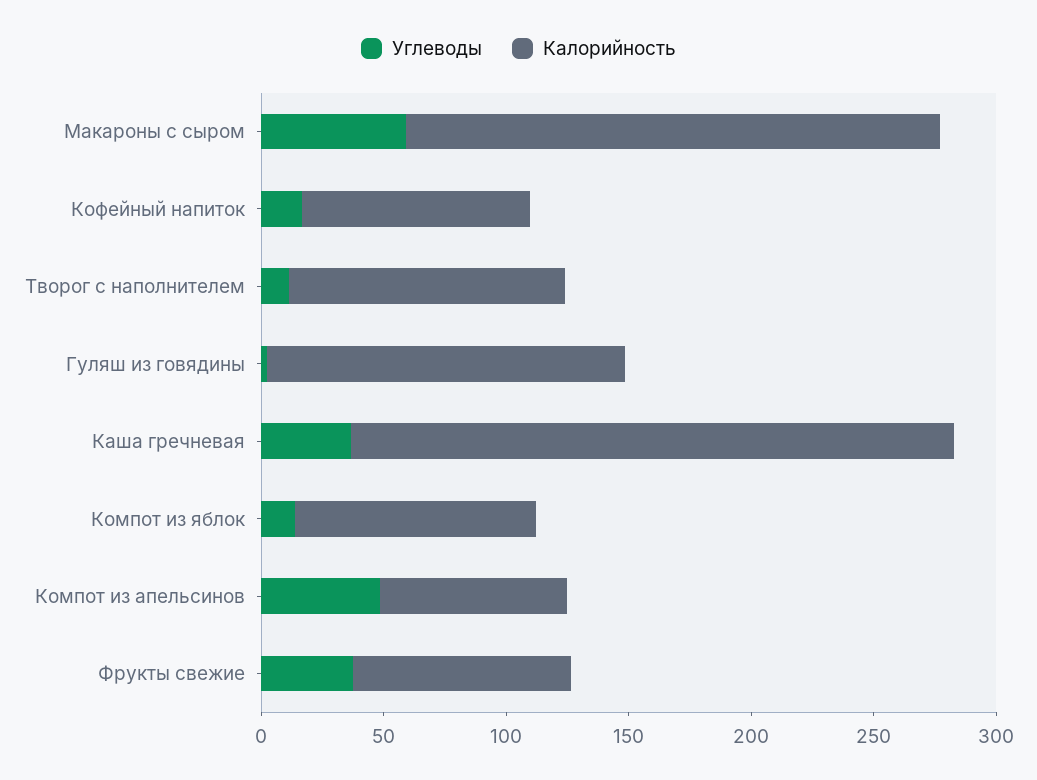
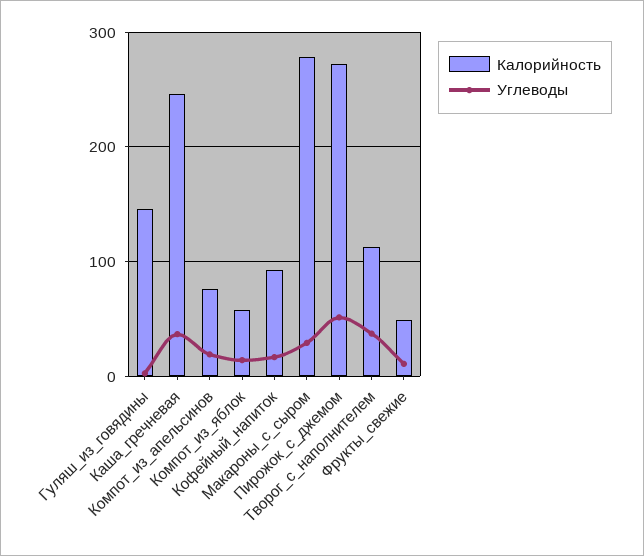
  {
    "Углеводы": {
-     "Макароны с сыром": 60,
+     "Макароны с сыром": 30,
      "Кофейный напиток": 20,
-     "Творог с наполнителем": 10,
+     "Творог с наполнителем": 40,
      "Гуляш из говядины": 0,
      "Каша гречневая": 40,
      "Компот из яблок": 10,
-     "Компот из апельсинов": 50,
+     "Компот из апельсинов": 20,
-     "Фрукты свежие": 40
+     "Фрукты свежие": 10,
+     "Пирожок_с_джемом": 50
    },
    "Калорийность": {
-     "Макароны с сыром": 220,
+     "Макароны с сыром": 280,
      "Кофейный напиток": 90,
      "Творог с наполнителем": 110,
      "Гуляш из говядины": 150,
      "Каша гречневая": 250,
-     "Компот из яблок": 100,
+     "Компот из яблок": 60,
      "Компот из апельсинов": 80,
-     "Фрукты свежие": 90
+     "Фрукты свежие": 50,
+     "Пирожок_с_джемом": 270
    }
  }

